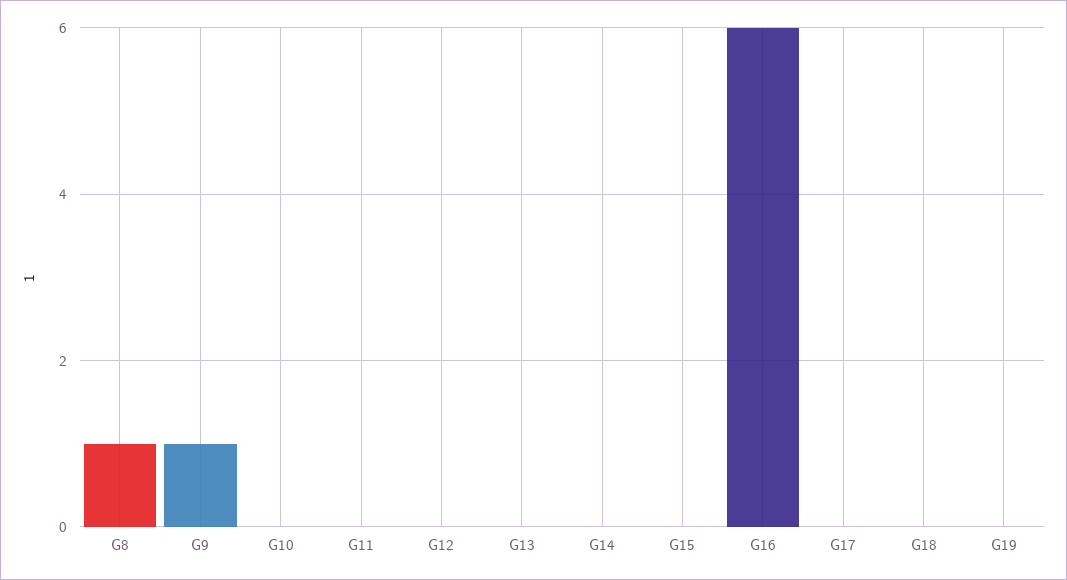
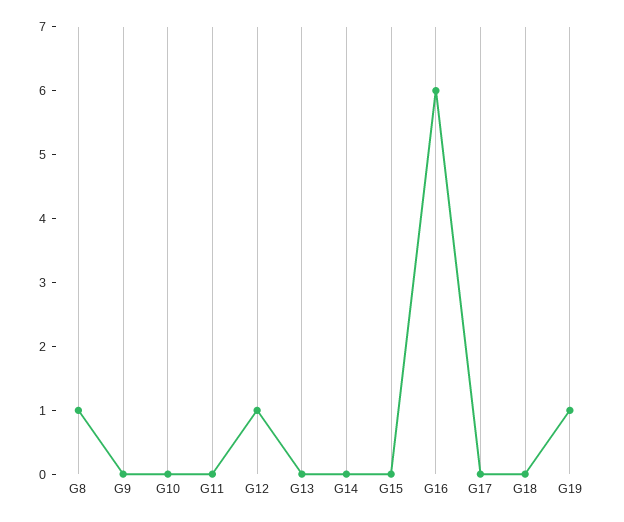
  {
    "G8": 1,
-   "G9": 1,
+   "G9": 0,
    "G10": 0,
    "G11": 0,
-   "G12": 0,
+   "G12": 1,
    "G13": 0,
    "G14": 0,
    "G15": 0,
    "G16": 6,
    "G17": 0,
    "G18": 0,
-   "G19": 0
+   "G19": 1
  }

